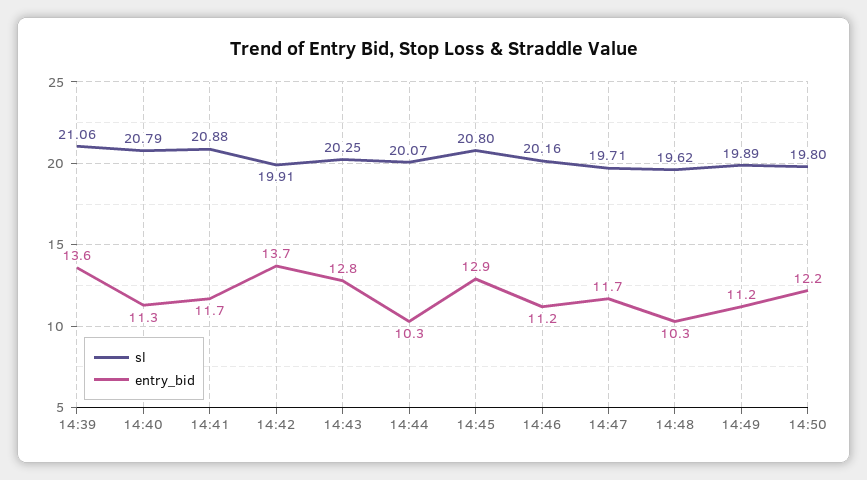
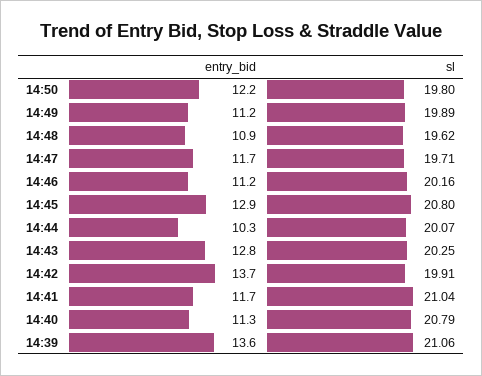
  {
    "sl": {
      "14:39": 21.06,
      "14:40": 20.79,
-     "14:41": 20.88,
+     "14:41": 21.04,
      "14:42": 19.91,
      "14:43": 20.25,
      "14:44": 20.07,
      "14:45": 20.8,
      "14:46": 20.16,
      "14:47": 19.71,
      "14:48": 19.62,
      "14:49": 19.89,
      "14:50": 19.8
    },
    "entry_bid": {
      "14:39": 13.6,
      "14:40": 11.3,
      "14:41": 11.7,
      "14:42": 13.7,
      "14:43": 12.8,
      "14:44": 10.3,
      "14:45": 12.9,
      "14:46": 11.2,
      "14:47": 11.7,
-     "14:48": 10.3,
+     "14:48": 10.9,
      "14:49": 11.2,
      "14:50": 12.2
    }
  }

